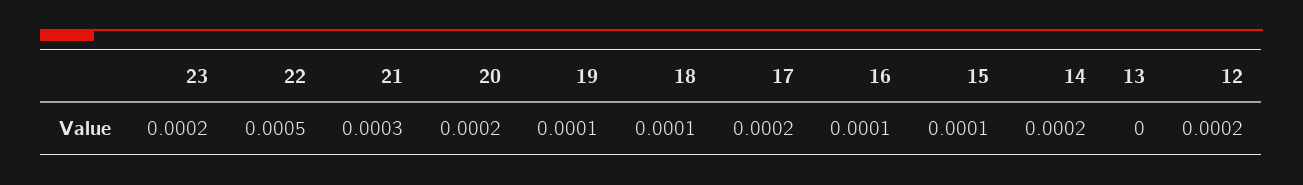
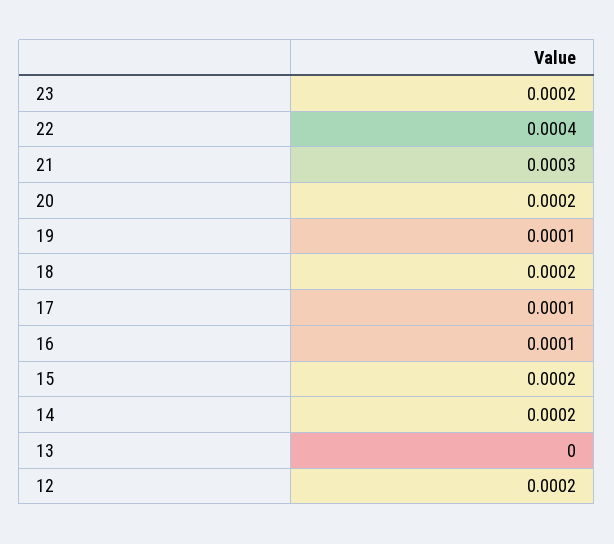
  {
    "23": 0.0002,
-   "22": 0.0005,
+   "22": 0.0004,
    "21": 0.0003,
    "20": 0.0002,
    "19": 0.0001,
-   "18": 0.0001,
+   "18": 0.0002,
-   "17": 0.0002,
+   "17": 0.0001,
    "16": 0.0001,
-   "15": 0.0001,
+   "15": 0.0002,
    "14": 0.0002,
    "13": 0,
    "12": 0.0002
  }

